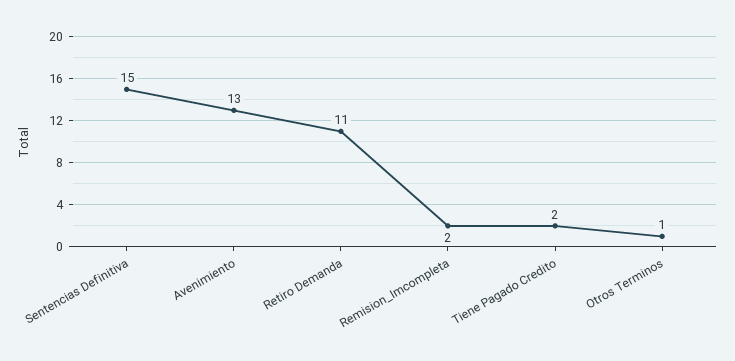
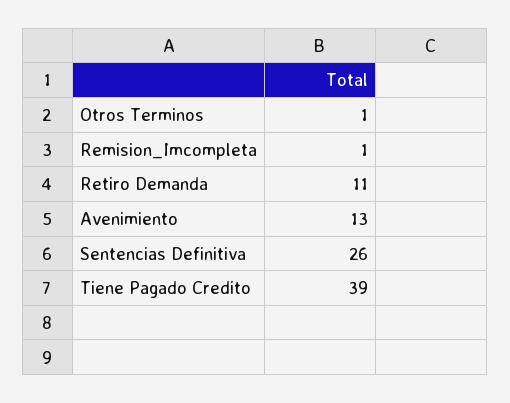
  {
-   "Sentencias Definitiva": 15,
+   "Sentencias Definitiva": 26,
    "Avenimiento": 13,
    "Retiro Demanda": 11,
-   "Remision_Imcompleta": 2,
+   "Remision_Imcompleta": 1,
-   "Tiene Pagado Credito": 2,
+   "Tiene Pagado Credito": 39,
    "Otros Terminos": 1
  }

